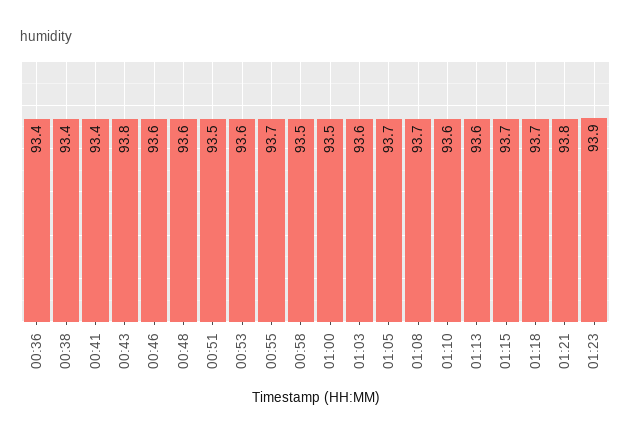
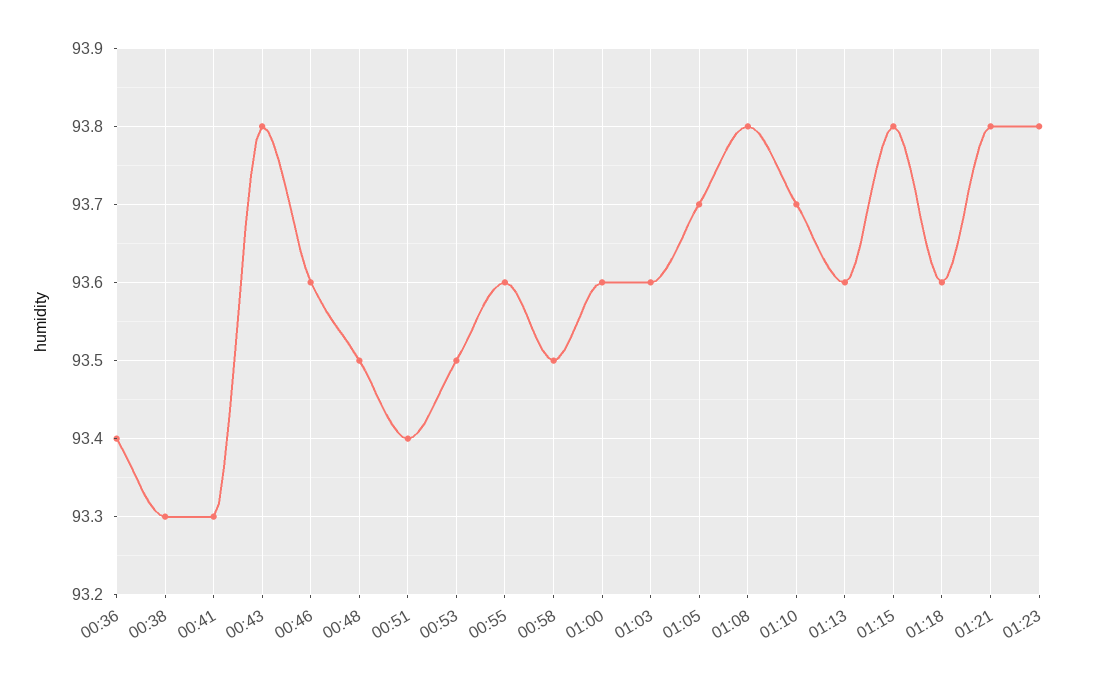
  {
    "00:36": 93.4,
-   "00:38": 93.4,
+   "00:38": 93.3,
-   "00:41": 93.4,
+   "00:41": 93.3,
    "00:43": 93.8,
    "00:46": 93.6,
-   "00:48": 93.6,
+   "00:48": 93.5,
-   "00:51": 93.5,
+   "00:51": 93.4,
-   "00:53": 93.6,
+   "00:53": 93.5,
-   "00:55": 93.7,
+   "00:55": 93.6,
    "00:58": 93.5,
-   "01:00": 93.5,
+   "01:00": 93.6,
    "01:03": 93.6,
    "01:05": 93.7,
-   "01:08": 93.7,
+   "01:08": 93.8,
-   "01:10": 93.6,
+   "01:10": 93.7,
    "01:13": 93.6,
-   "01:15": 93.7,
+   "01:15": 93.8,
-   "01:18": 93.7,
+   "01:18": 93.6,
    "01:21": 93.8,
-   "01:23": 93.9
+   "01:23": 93.8
  }

